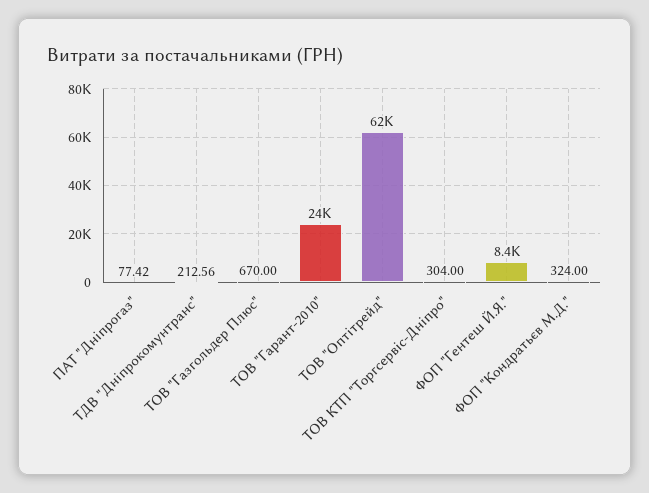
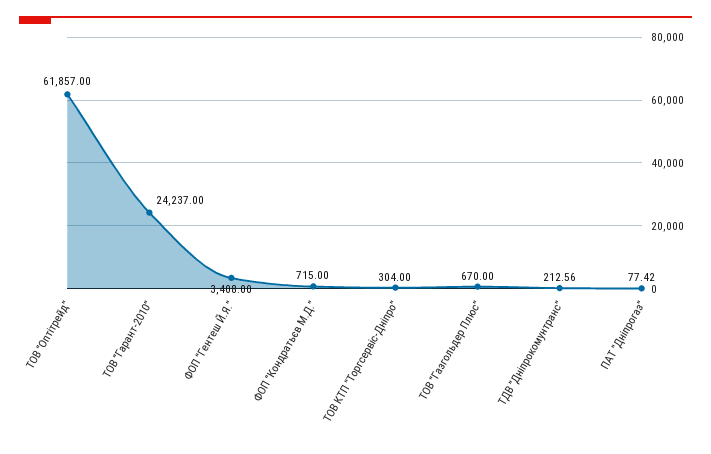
  {
    "ПАТ \"Дніпрогаз\"": 77.42,
    "ТДВ \"Дніпрокомунтранс\"": 212.56,
    "ТОВ \"Газгольдер Плюс\"": 670,
    "ТОВ \"Гарант-2010\"": 24237,
    "ТОВ \"Оптітрейд\"": 61857,
    "ТОВ КТП \"Торгсервіс-Дніпро\"": 304,
-   "ФОП \"Гентеш Й.Я.\"": 8400,
+   "ФОП \"Гентеш Й.Я.\"": 3408,
-   "ФОП \"Кондратьєв М.Д.\"": 324
+   "ФОП \"Кондратьєв М.Д.\"": 715
  }

